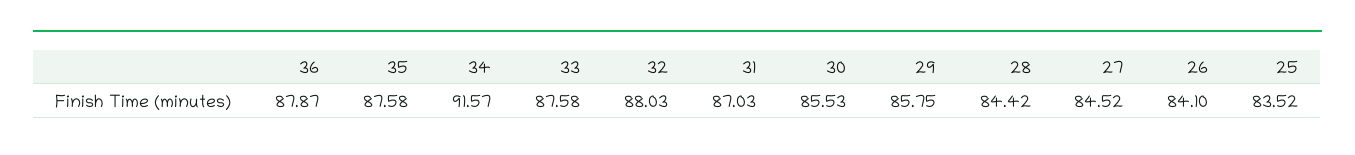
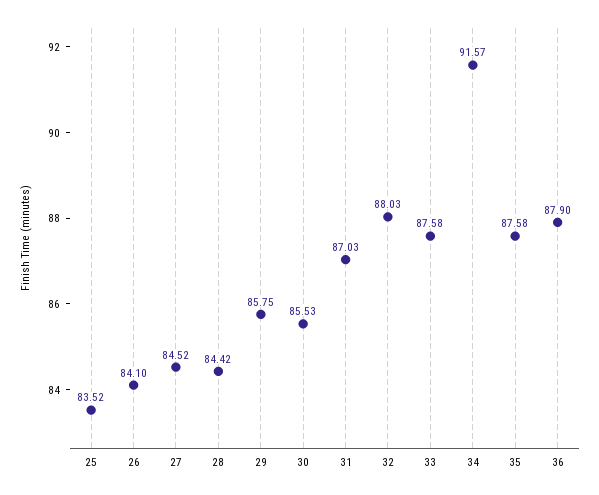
  {
-   "36": 87.87,
+   "36": 87.9,
    "35": 87.58,
    "34": 91.57,
    "33": 87.58,
    "32": 88.03,
    "31": 87.03,
    "30": 85.53,
    "29": 85.75,
    "28": 84.42,
    "27": 84.52,
    "26": 84.1,
    "25": 83.52
  }

